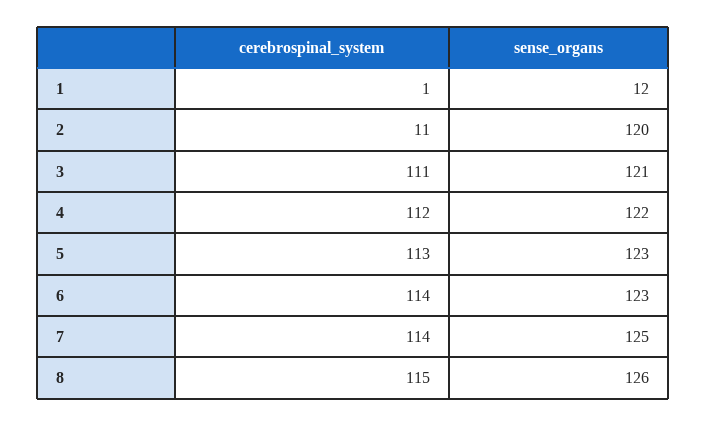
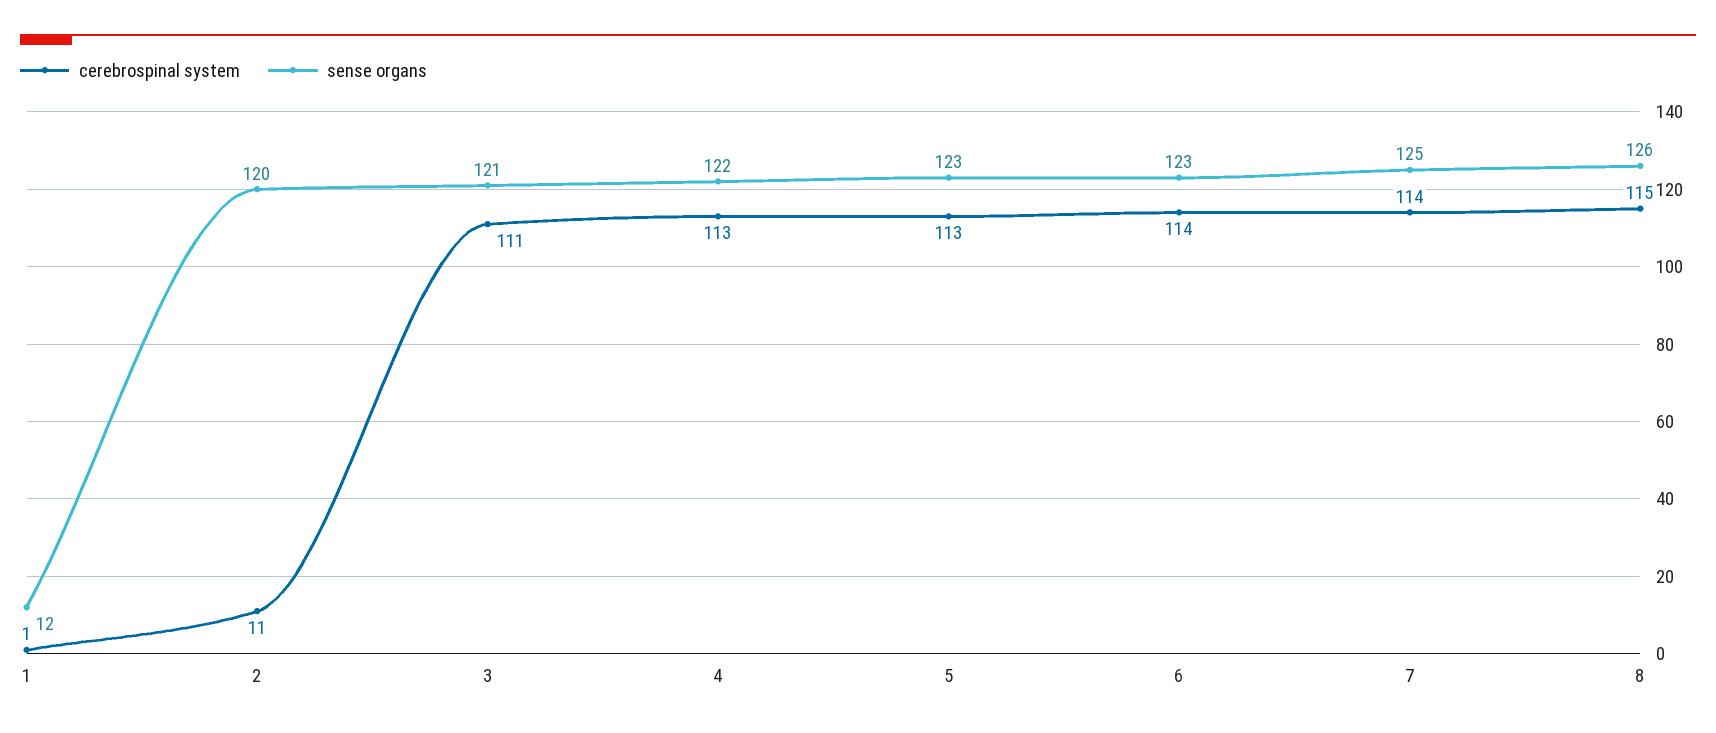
  {
    "cerebrospinal_system": {
      "1": 1,
      "2": 11,
      "3": 111,
-     "4": 112,
+     "4": 113,
      "5": 113,
      "6": 114,
      "7": 114,
      "8": 115
    },
    "sense_organs": {
      "1": 12,
      "2": 120,
      "3": 121,
      "4": 122,
      "5": 123,
      "6": 123,
      "7": 125,
      "8": 126
    }
  }

